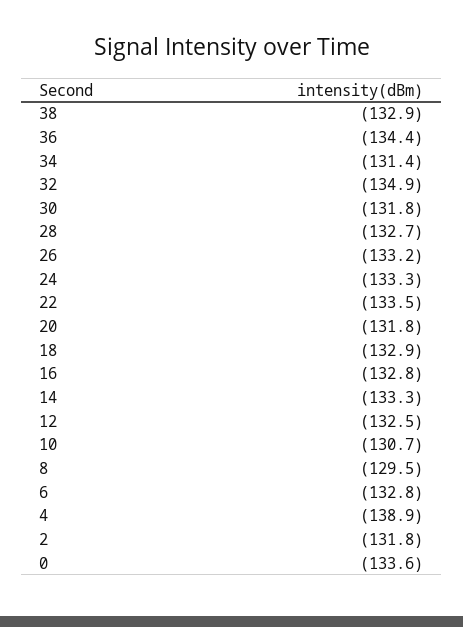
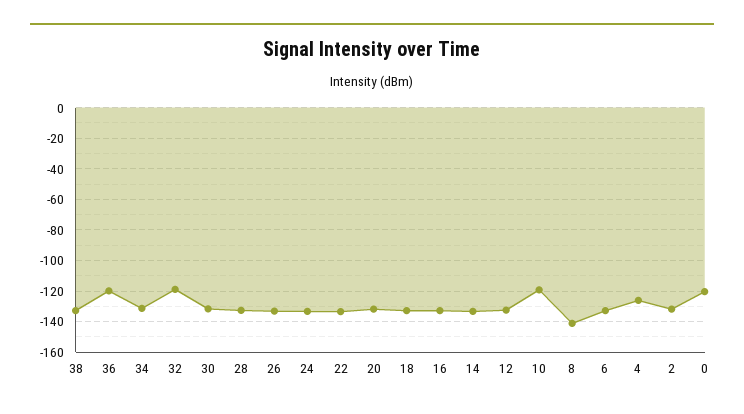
  {
    "38": -132.9,
-   "36": -134.4,
+   "36": -120,
    "34": -131.4,
-   "32": -134.9,
+   "32": -120,
    "30": -131.8,
    "28": -132.7,
    "26": -133.2,
    "24": -133.3,
    "22": -133.5,
    "20": -131.8,
    "18": -132.9,
    "16": -132.8,
    "14": -133.3,
    "12": -132.5,
-   "10": -130.7,
+   "10": -120,
-   "8": -129.5,
+   "8": -140,
    "6": -132.8,
-   "4": -138.9,
+   "4": -125,
    "2": -131.8,
-   "0": -133.6
+   "0": -120
  }

